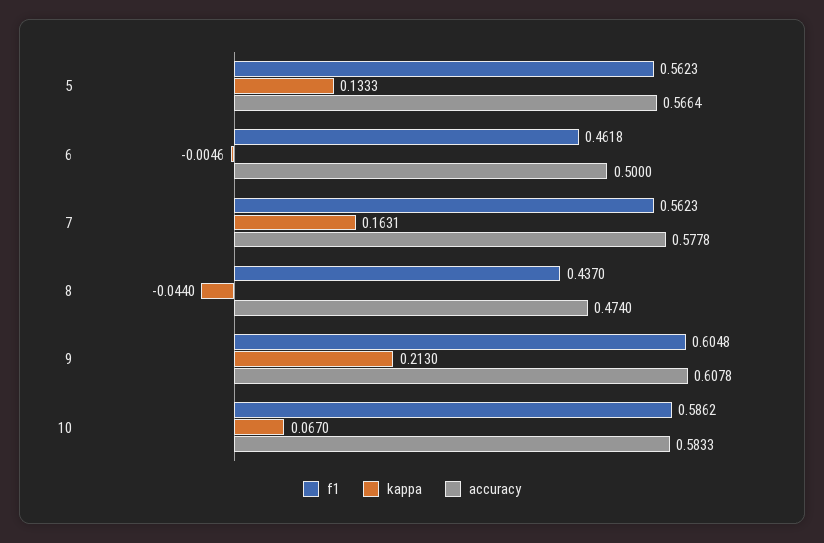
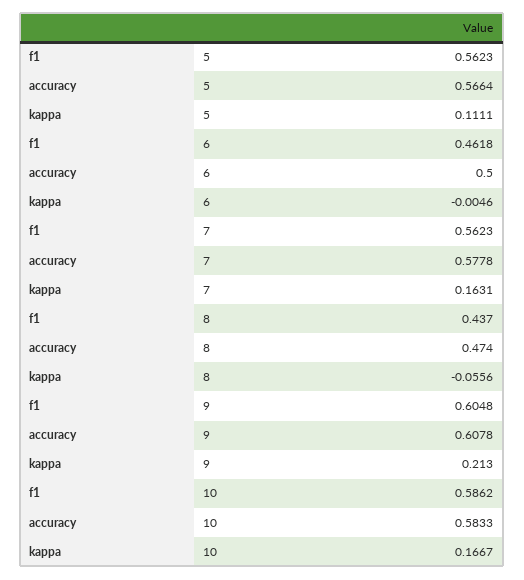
  {
    "f1": {
      "5": 0.5623,
      "6": 0.4618,
      "7": 0.5623,
      "8": 0.437,
      "9": 0.6048,
      "10": 0.5862
    },
    "kappa": {
-     "5": 0.1333,
+     "5": 0.1111,
      "6": -0.0046,
      "7": 0.1631,
-     "8": -0.044,
+     "8": -0.0556,
      "9": 0.213,
-     "10": 0.067
+     "10": 0.1667
    },
    "accuracy": {
      "5": 0.5664,
      "6": 0.5,
      "7": 0.5778,
      "8": 0.474,
      "9": 0.6078,
      "10": 0.5833
    }
  }

